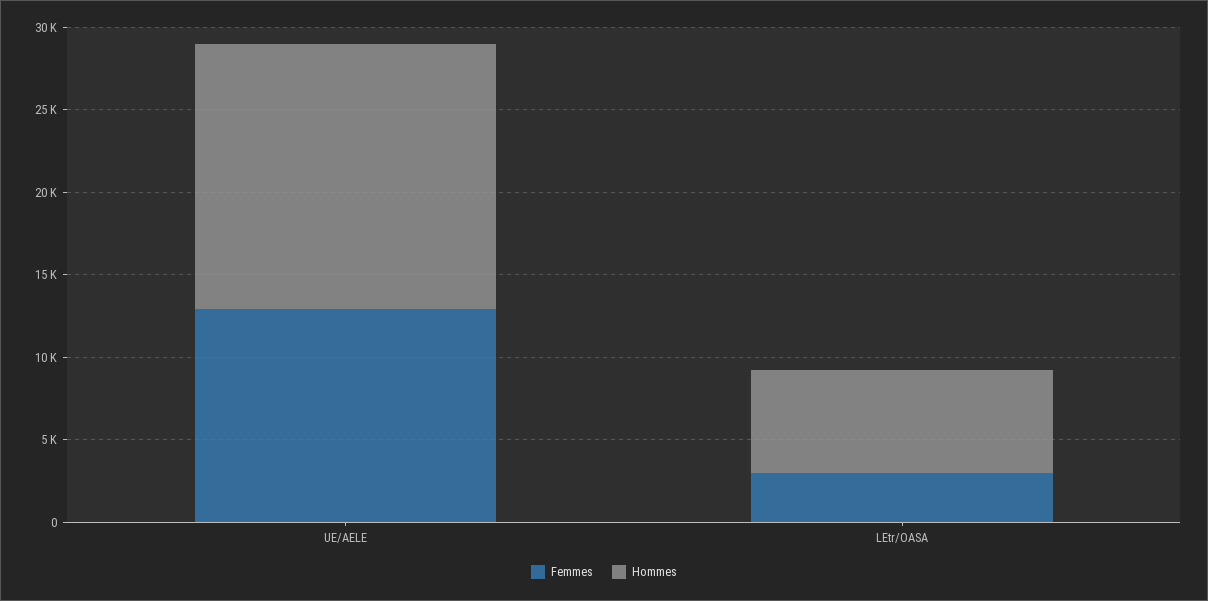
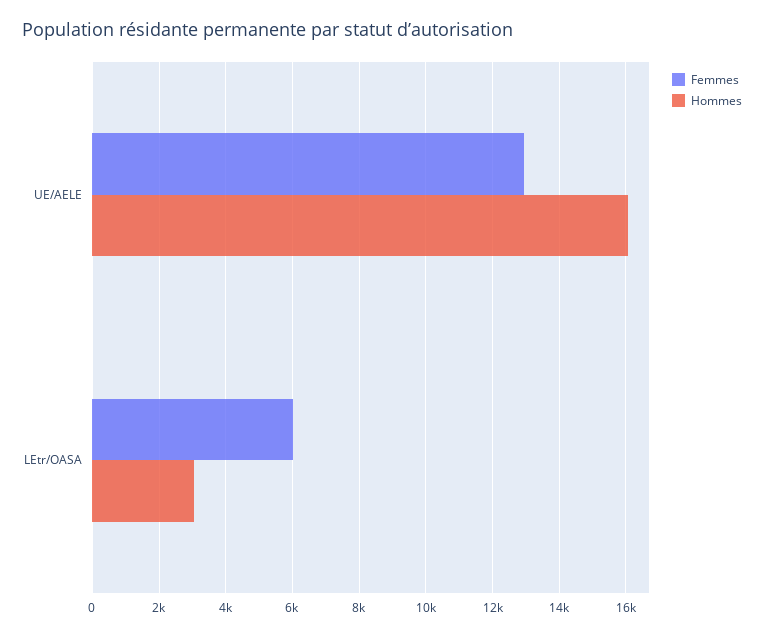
  {
    "Femmes": {
      "UE/AELE": 13000,
-     "LEtr/OASA": 3000
+     "LEtr/OASA": 6000
    },
    "Hommes": {
      "UE/AELE": 16000,
-     "LEtr/OASA": 6000
+     "LEtr/OASA": 3000
    }
  }

